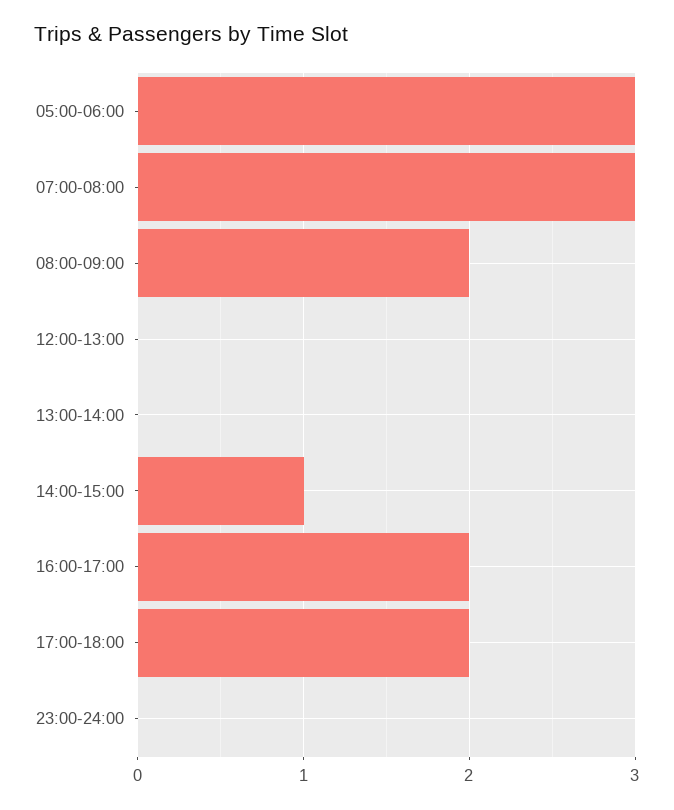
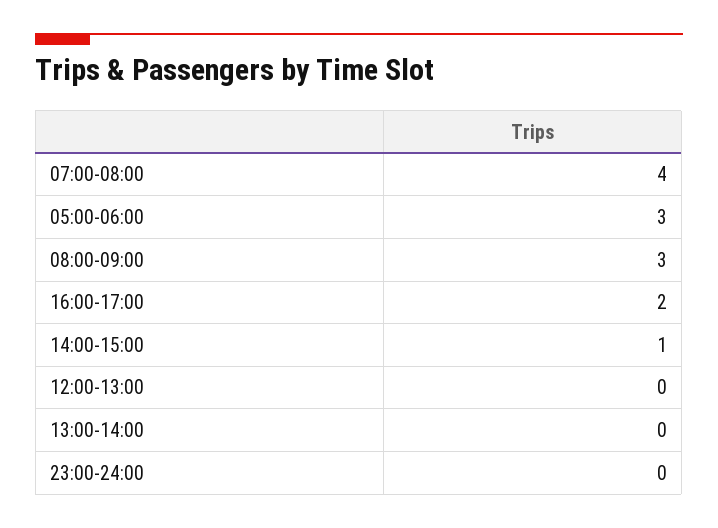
  {
    "05:00-06:00": 3,
-   "07:00-08:00": 3,
+   "07:00-08:00": 4,
-   "08:00-09:00": 2,
+   "08:00-09:00": 3,
    "12:00-13:00": 0,
    "13:00-14:00": 0,
    "14:00-15:00": 1,
    "16:00-17:00": 2,
-   "17:00-18:00": 2,
    "23:00-24:00": 0
  }

